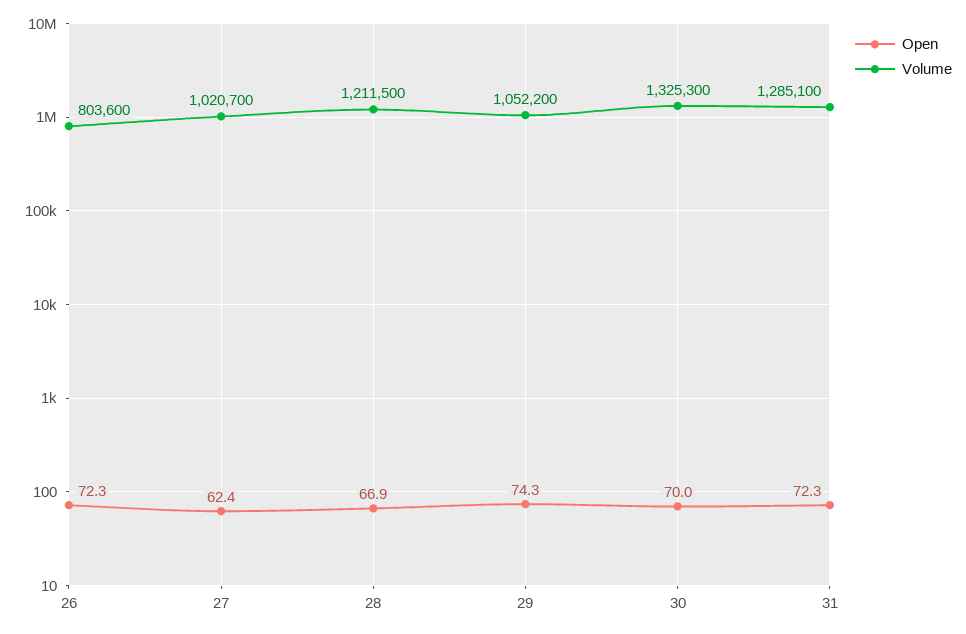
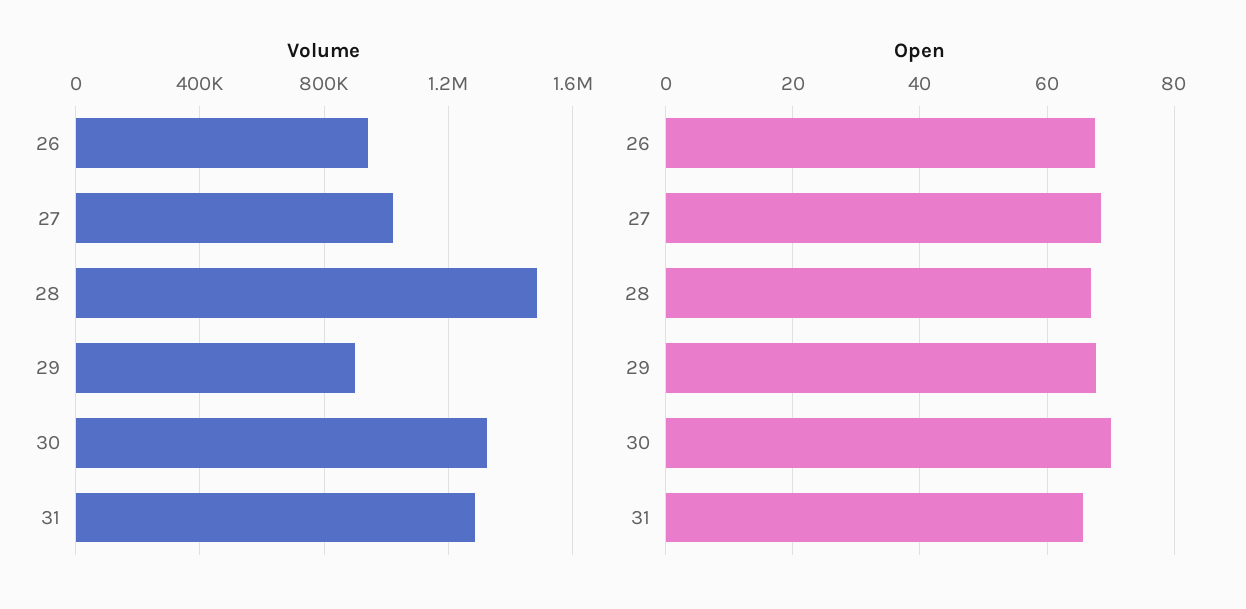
  {
    "Open": {
-     "26": 72.3,
+     "26": 68,
-     "27": 62.4,
+     "27": 68,
      "28": 66.9,
-     "29": 74.3,
+     "29": 68,
      "30": 70,
-     "31": 72.3
+     "31": 66
    },
    "Volume": {
-     "26": 803600,
+     "26": 950000,
      "27": 1020700,
-     "28": 1211500,
+     "28": 1500000,
-     "29": 1052200,
+     "29": 900000,
      "30": 1325300,
      "31": 1285100
    }
  }

